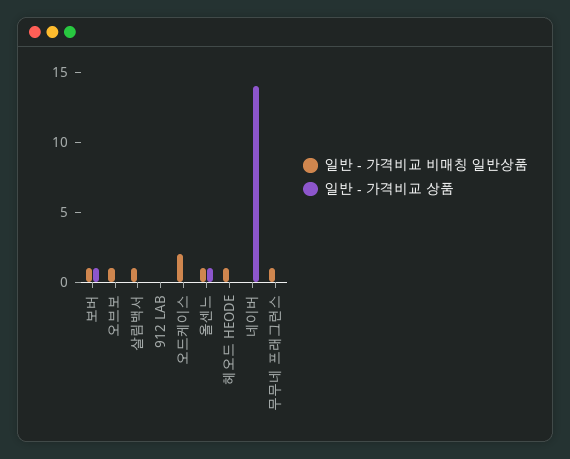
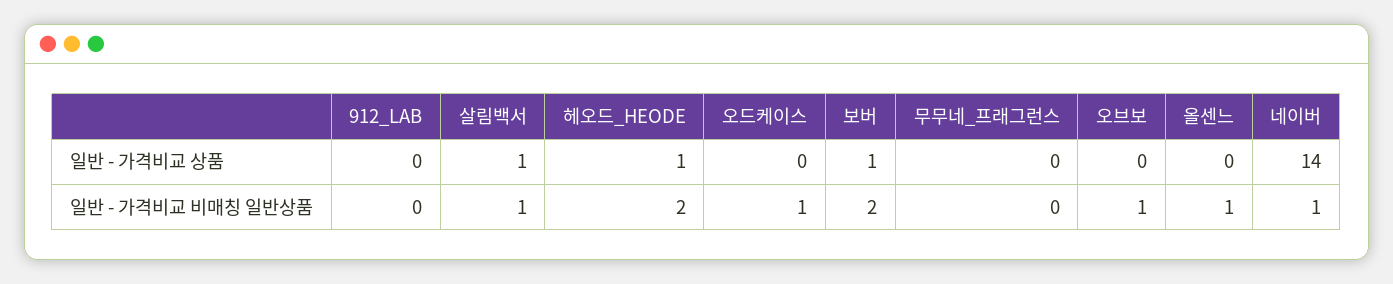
  {
    "일반 - 가격비교 비매칭 일반상품": {
-     "보버": 1,
+     "보버": 2,
      "오브보": 1,
      "살림백서": 1,
      "912 LAB": 0,
-     "오드케이스": 2,
+     "오드케이스": 1,
      "올센느": 1,
-     "헤오드 HEODE": 1,
+     "헤오드 HEODE": 2,
-     "네이버": 0,
+     "네이버": 1,
-     "무무네 프래그런스": 1
+     "무무네 프래그런스": 0
    },
    "일반 - 가격비교 상품": {
      "보버": 1,
      "오브보": 0,
-     "살림백서": 0,
+     "살림백서": 1,
      "912 LAB": 0,
      "오드케이스": 0,
-     "올센느": 1,
+     "올센느": 0,
-     "헤오드 HEODE": 0,
+     "헤오드 HEODE": 1,
      "네이버": 14,
      "무무네 프래그런스": 0
    }
  }

